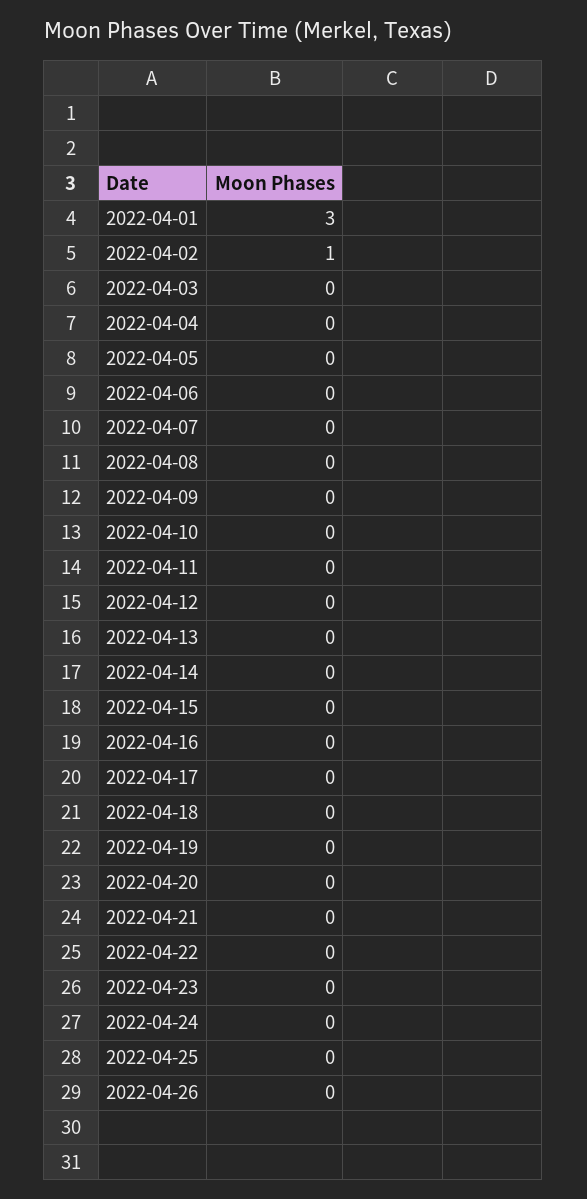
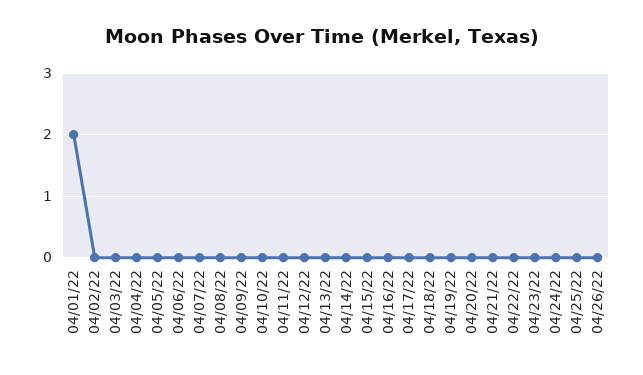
  {
-   "2022-04-01": 3,
+   "2022-04-01": 2,
-   "2022-04-02": 1,
+   "2022-04-02": 0,
    "2022-04-03": 0,
    "2022-04-04": 0,
    "2022-04-05": 0,
    "2022-04-06": 0,
    "2022-04-07": 0,
    "2022-04-08": 0,
    "2022-04-09": 0,
    "2022-04-10": 0,
    "2022-04-11": 0,
    "2022-04-12": 0,
    "2022-04-13": 0,
    "2022-04-14": 0,
    "2022-04-15": 0,
    "2022-04-16": 0,
    "2022-04-17": 0,
    "2022-04-18": 0,
    "2022-04-19": 0,
    "2022-04-20": 0,
    "2022-04-21": 0,
    "2022-04-22": 0,
    "2022-04-23": 0,
    "2022-04-24": 0,
    "2022-04-25": 0,
    "2022-04-26": 0
  }

